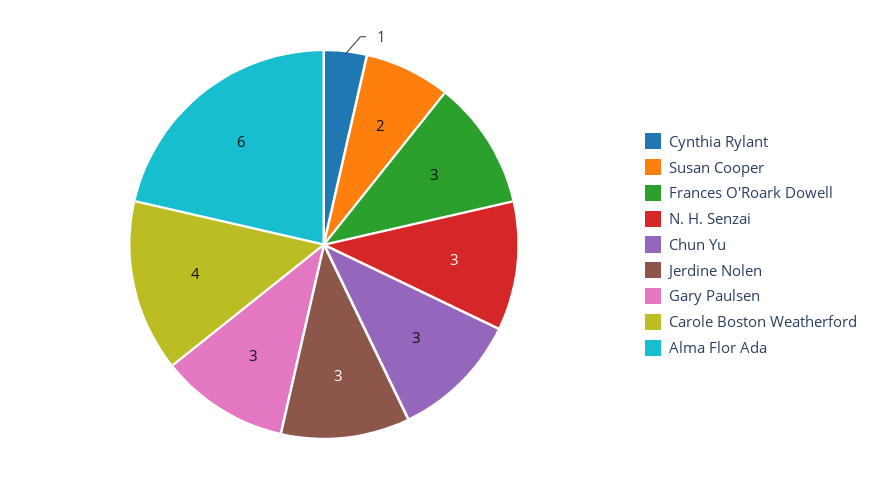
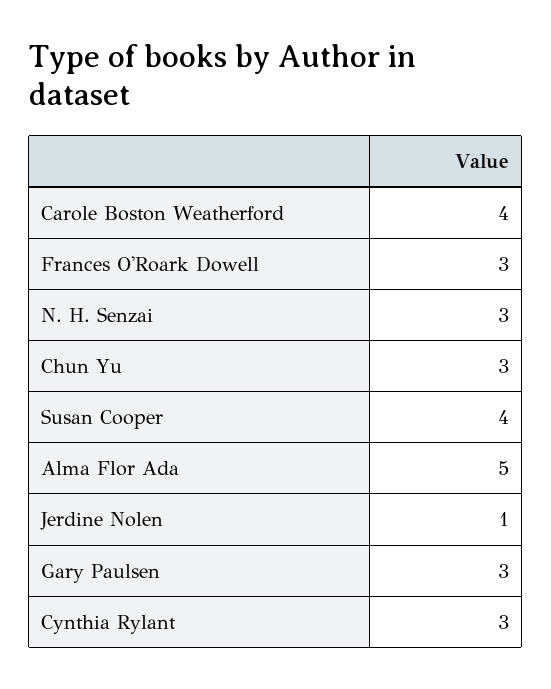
  {
-   "Cynthia Rylant": 1,
+   "Cynthia Rylant": 3,
-   "Susan Cooper": 2,
+   "Susan Cooper": 4,
    "Frances O'Roark Dowell": 3,
    "N. H. Senzai": 3,
    "Chun Yu": 3,
-   "Jerdine Nolen": 3,
+   "Jerdine Nolen": 1,
    "Gary Paulsen": 3,
    "Carole Boston Weatherford": 4,
-   "Alma Flor Ada": 6
+   "Alma Flor Ada": 5
  }

